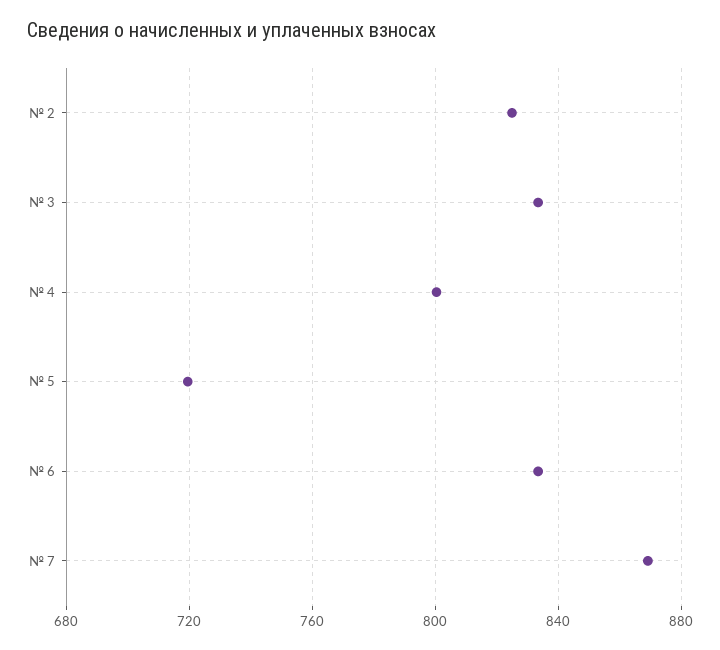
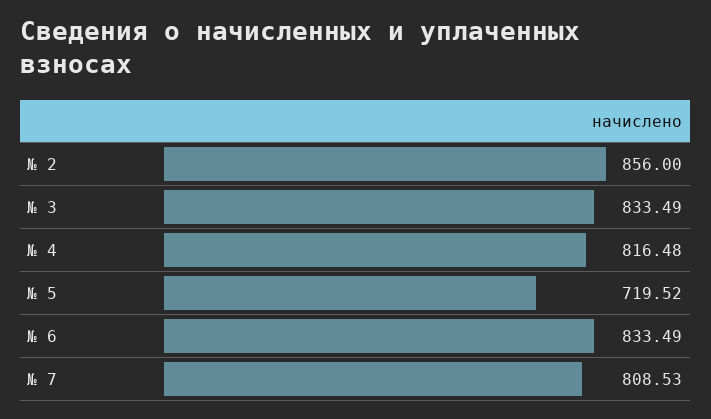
  {
-   "№ 2": 825,
+   "№ 2": 856,
    "№ 3": 833.49,
-   "№ 4": 800,
+   "№ 4": 816.48,
    "№ 5": 719.52,
    "№ 6": 833.49,
-   "№ 7": 870
+   "№ 7": 808.53
  }

